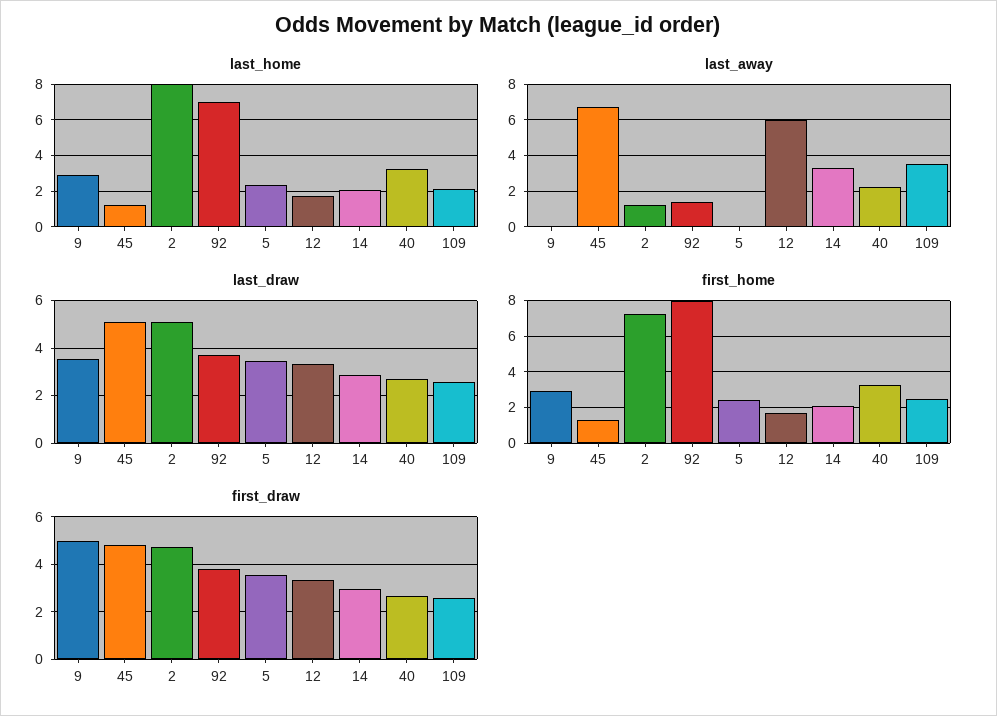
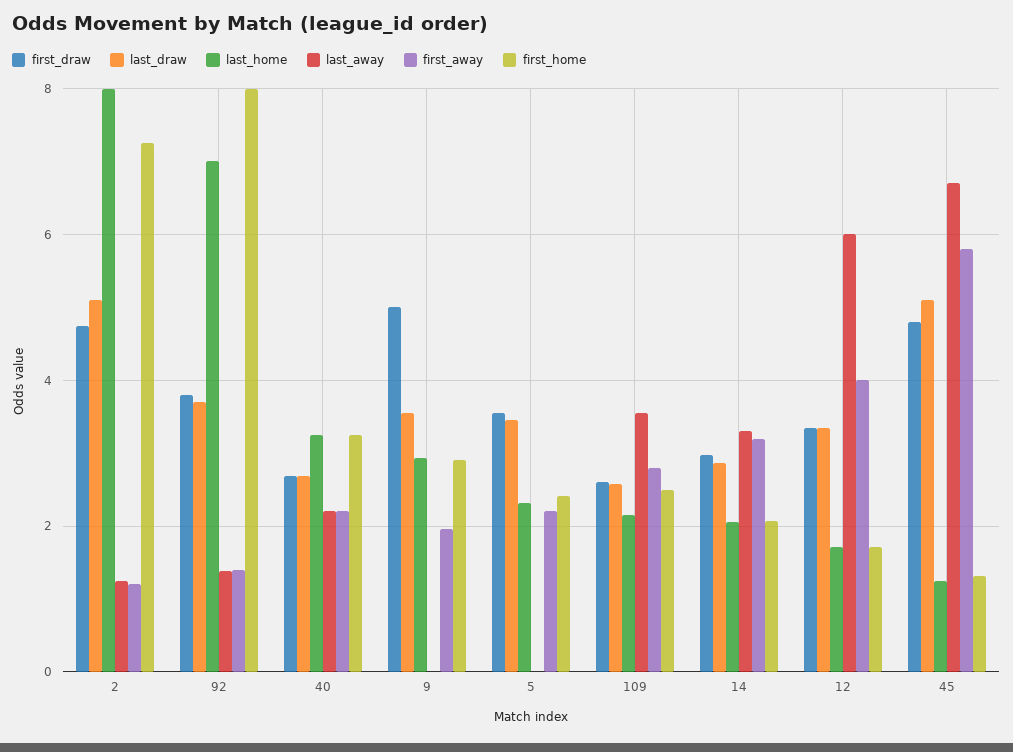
  {
    "last_home": {
      "9": 3,
      "45": 1.2,
      "2": 8,
      "92": 7,
      "5": 2.4,
      "12": 1.8,
      "14": 2,
      "40": 3.2,
      "109": 2.2
    },
    "last_away": {
      "9": 0,
      "45": 6.8,
      "2": 1.2,
      "92": 1.4,
      "5": 0,
      "12": 6,
      "14": 3.4,
      "40": 2.2,
      "109": 3.6
    },
    "last_draw": {
      "9": 3.6,
      "45": 5.2,
      "2": 5.2,
      "92": 3.8,
      "5": 3.4,
      "12": 3.4,
      "14": 2.8,
      "40": 2.6,
      "109": 2.6
    },
    "first_home": {
      "9": 3,
      "45": 1.4,
      "2": 7.2,
      "92": 8,
      "5": 2.4,
      "12": 1.8,
      "14": 2,
      "40": 3.2,
      "109": 2.4
    },
    "first_draw": {
      "9": 5,
      "45": 4.8,
      "2": 4.8,
      "92": 3.8,
      "5": 3.6,
      "12": 3.4,
      "14": 3,
      "40": 2.6,
      "109": 2.6
-   }
+   },
+   "first_away": {
+     "2": 1.2,
+     "92": 1.4,
+     "40": 2.2,
+     "9": 2,
+     "5": 2.2,
+     "109": 2.8,
+     "14": 3.2,
+     "12": 4,
+     "45": 5.8
+   }
  }

